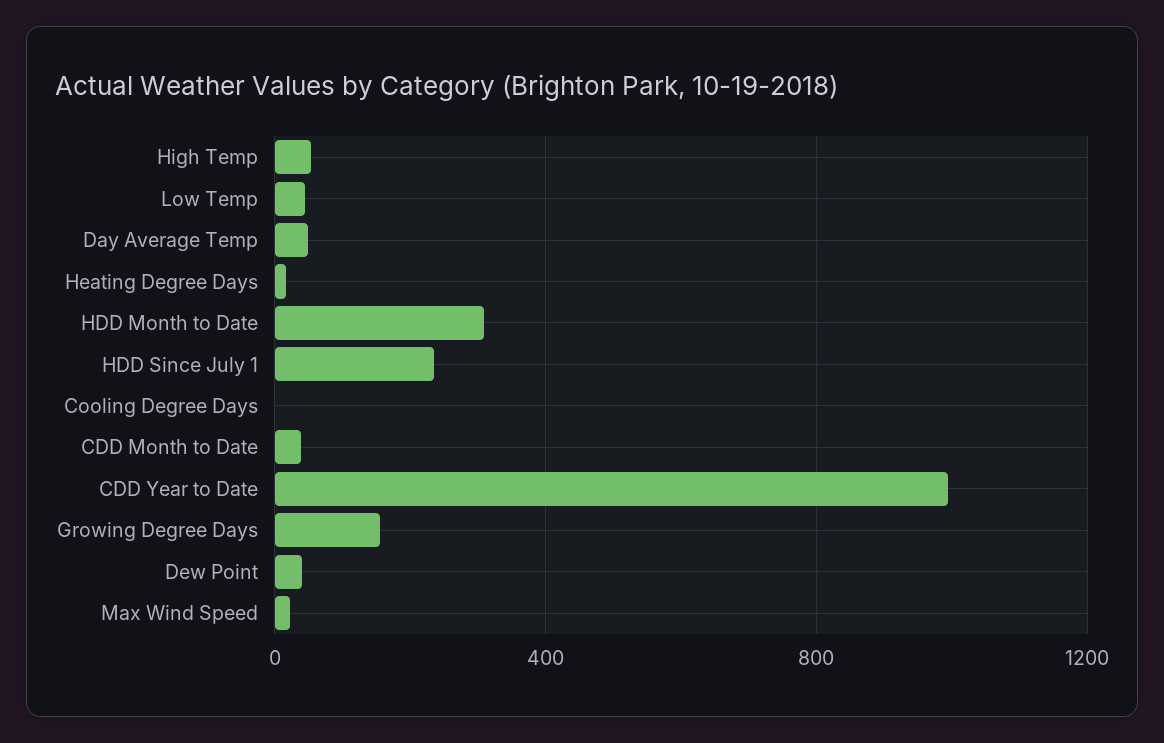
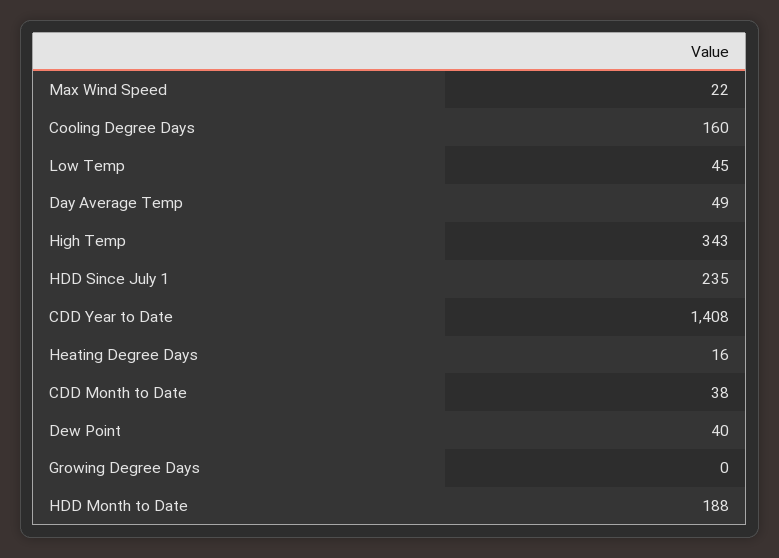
  {
-   "High Temp": 50,
+   "High Temp": 343,
    "Low Temp": 45,
    "Day Average Temp": 49,
    "Heating Degree Days": 16,
-   "HDD Month to Date": 300,
+   "HDD Month to Date": 188,
    "HDD Since July 1": 235,
-   "Cooling Degree Days": 0,
+   "Cooling Degree Days": 160,
    "CDD Month to Date": 38,
-   "CDD Year to Date": 1000,
+   "CDD Year to Date": 1408,
-   "Growing Degree Days": 150,
+   "Growing Degree Days": 0,
    "Dew Point": 40,
    "Max Wind Speed": 22
  }

